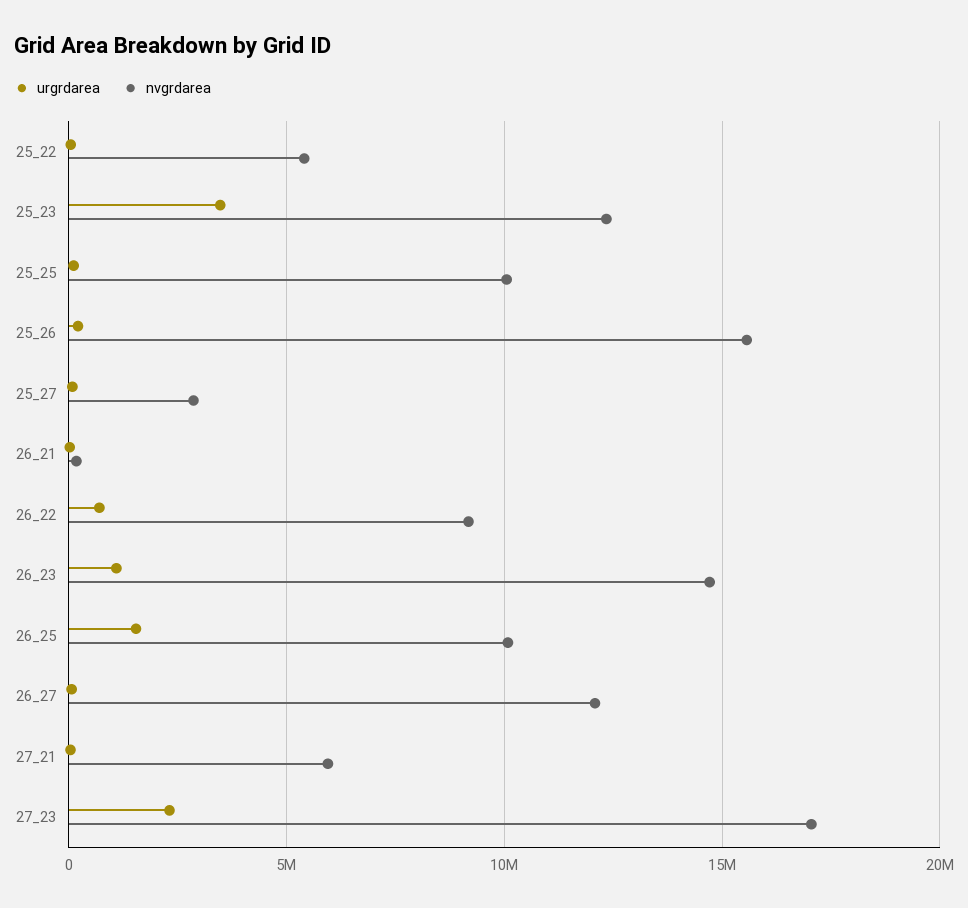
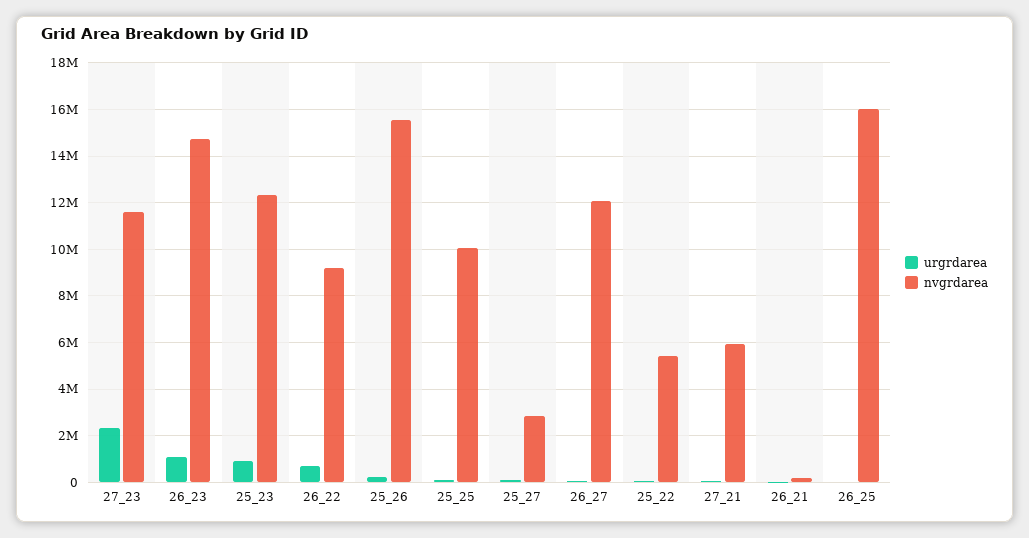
  {
    "urgrdarea": {
      "25_22": 0,
-     "25_23": 3500000,
+     "25_23": 1000000,
      "25_25": 0,
      "25_26": 0,
      "25_27": 0,
      "26_21": 0,
      "26_22": 500000,
      "26_23": 1000000,
-     "26_25": 1500000,
+     "26_25": 0,
      "26_27": 0,
      "27_21": 0,
      "27_23": 2500000
    },
    "nvgrdarea": {
      "25_22": 5500000,
      "25_23": 12500000,
      "25_25": 10000000,
      "25_26": 15500000,
      "25_27": 3000000,
      "26_21": 0,
      "26_22": 9000000,
      "26_23": 14500000,
-     "26_25": 10000000,
+     "26_25": 16000000,
      "26_27": 12000000,
      "27_21": 6000000,
-     "27_23": 17000000
+     "27_23": 11500000
    }
  }

